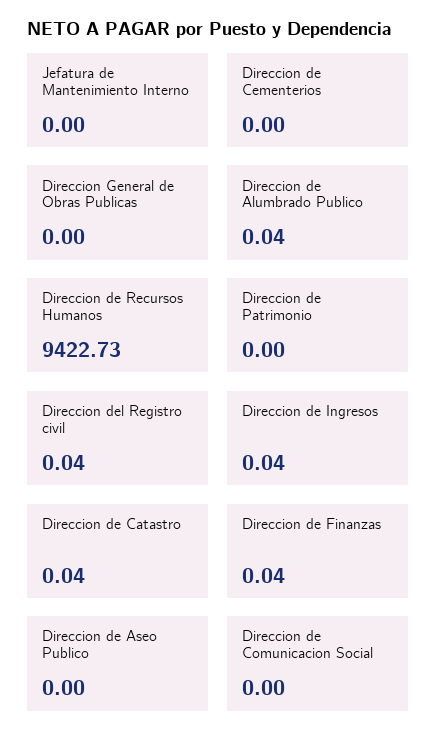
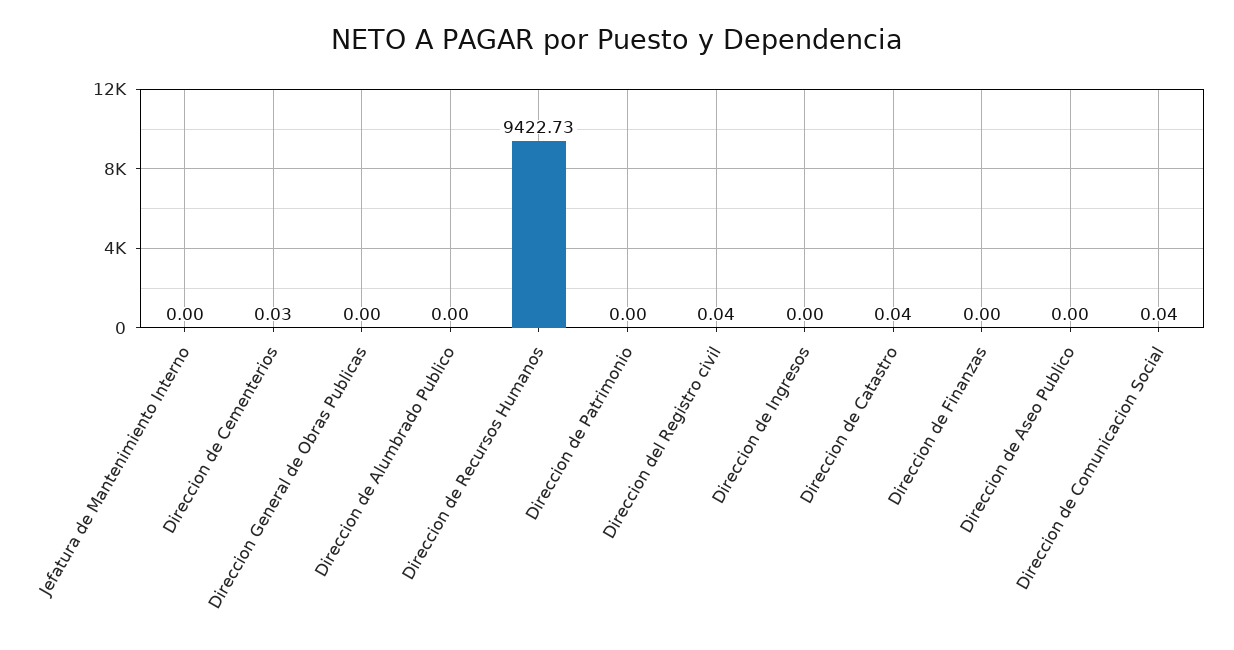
  {
    "Jefatura de Mantenimiento Interno": 0,
-   "Direccion de Cementerios": 0,
+   "Direccion de Cementerios": 0.03,
    "Direccion General de Obras Publicas": 0,
-   "Direccion de Alumbrado Publico": 0.04,
+   "Direccion de Alumbrado Publico": 0,
    "Direccion de Recursos Humanos": 9422.73,
    "Direccion de Patrimonio": 0,
    "Direccion del Registro civil": 0.04,
-   "Direccion de Ingresos": 0.04,
+   "Direccion de Ingresos": 0,
    "Direccion de Catastro": 0.04,
-   "Direccion de Finanzas": 0.04,
+   "Direccion de Finanzas": 0,
    "Direccion de Aseo Publico": 0,
-   "Direccion de Comunicacion Social": 0
+   "Direccion de Comunicacion Social": 0.04
  }

